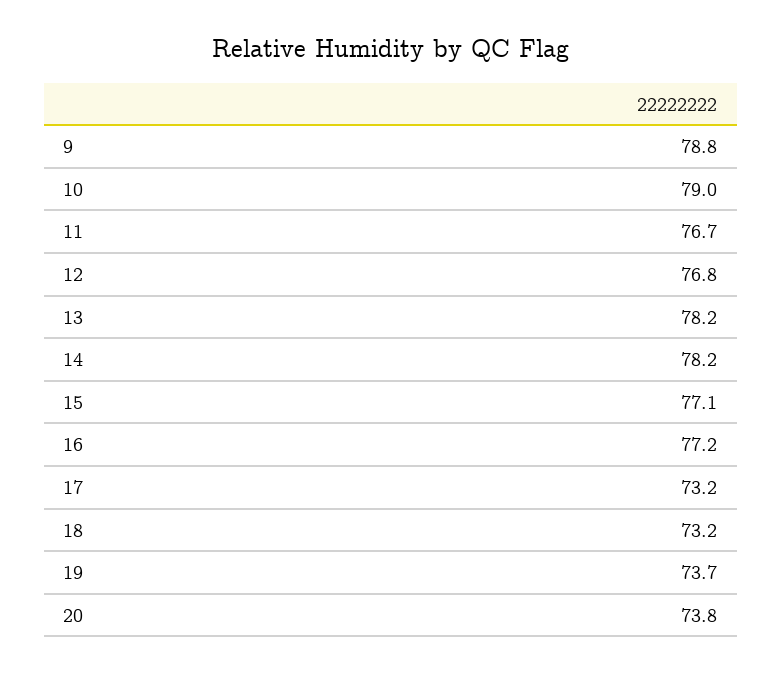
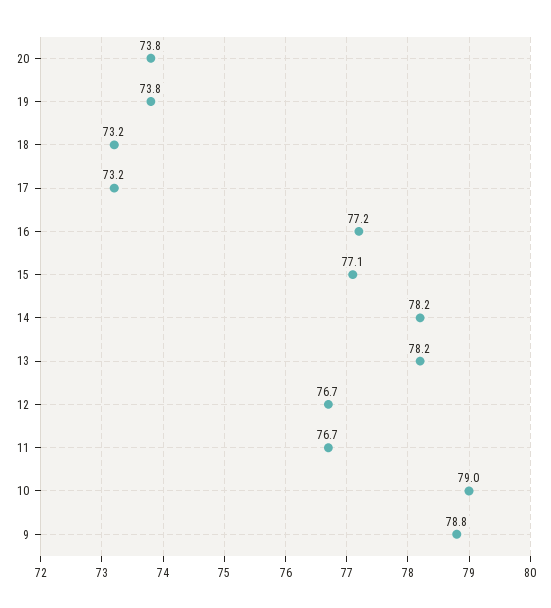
  {
    "9": 78.8,
    "10": 79,
    "11": 76.7,
-   "12": 76.8,
+   "12": 76.7,
    "13": 78.2,
    "14": 78.2,
    "15": 77.1,
    "16": 77.2,
    "17": 73.2,
    "18": 73.2,
-   "19": 73.7,
+   "19": 73.8,
    "20": 73.8
  }

